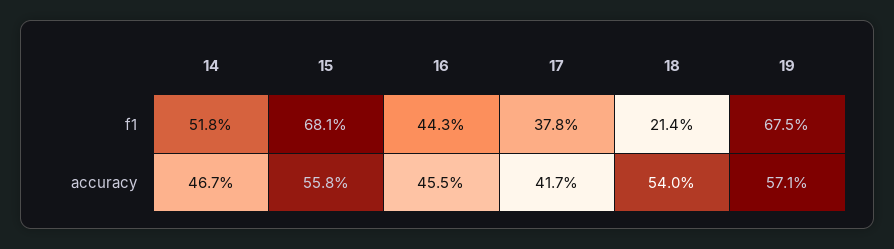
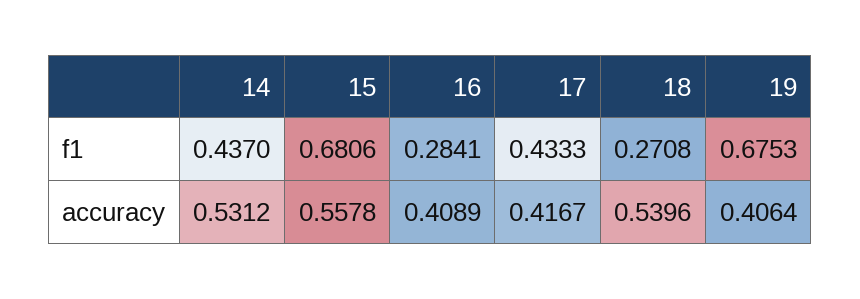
  {
    "14": {
-     "f1": 0.518,
+     "f1": 0.437,
-     "accuracy": 0.467
+     "accuracy": 0.5312
    },
    "15": {
      "f1": 0.6806,
      "accuracy": 0.5578
    },
    "16": {
-     "f1": 0.443,
+     "f1": 0.2841,
-     "accuracy": 0.455
+     "accuracy": 0.4089
    },
    "17": {
-     "f1": 0.378,
+     "f1": 0.4333,
      "accuracy": 0.4167
    },
    "18": {
-     "f1": 0.214,
+     "f1": 0.2708,
      "accuracy": 0.5396
    },
    "19": {
      "f1": 0.6753,
-     "accuracy": 0.571
+     "accuracy": 0.4064
    }
  }

